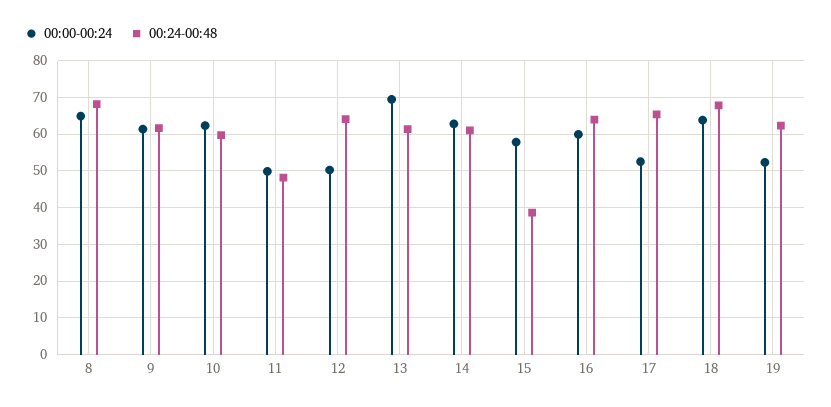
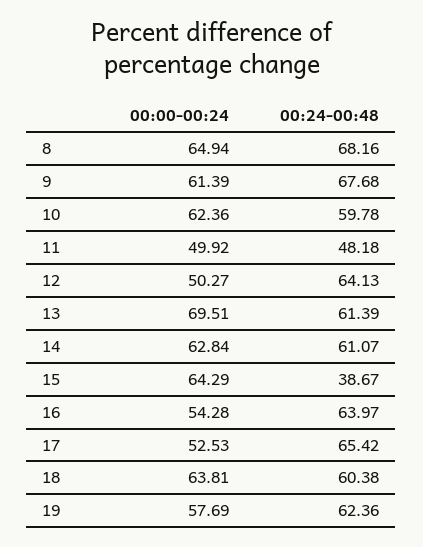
  {
    "00:00-00:24": {
      "8": 64.94,
      "9": 61.39,
      "10": 62.36,
      "11": 49.92,
      "12": 50.27,
      "13": 69.51,
      "14": 62.84,
-     "15": 58,
+     "15": 64.29,
-     "16": 60,
+     "16": 54.28,
      "17": 52.53,
      "18": 63.81,
-     "19": 52
+     "19": 57.69
    },
    "00:24-00:48": {
      "8": 68.16,
-     "9": 62,
+     "9": 67.68,
      "10": 59.78,
      "11": 48.18,
      "12": 64.13,
      "13": 61.39,
      "14": 61.07,
      "15": 38.67,
      "16": 63.97,
      "17": 65.42,
-     "18": 68,
+     "18": 60.38,
      "19": 62.36
    }
  }

